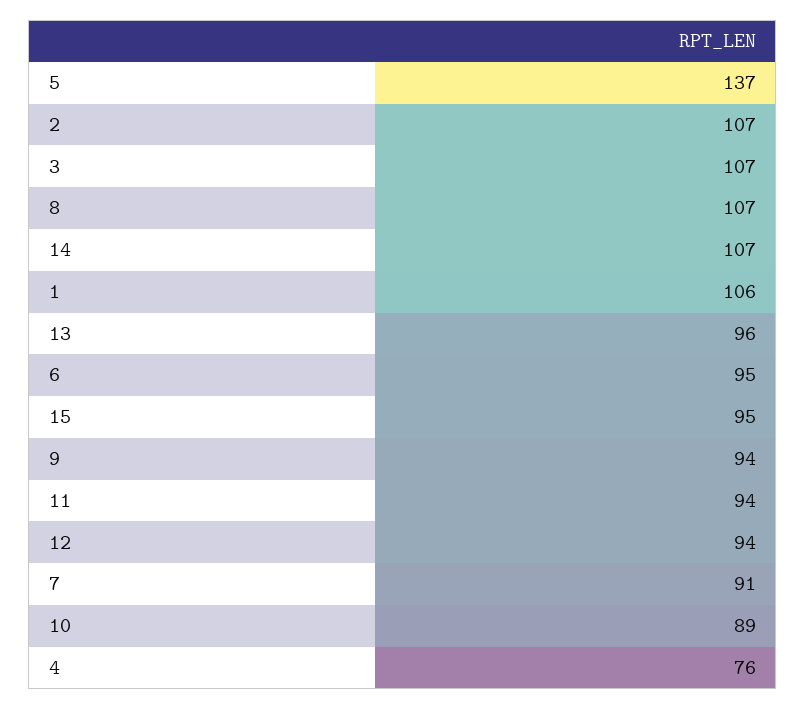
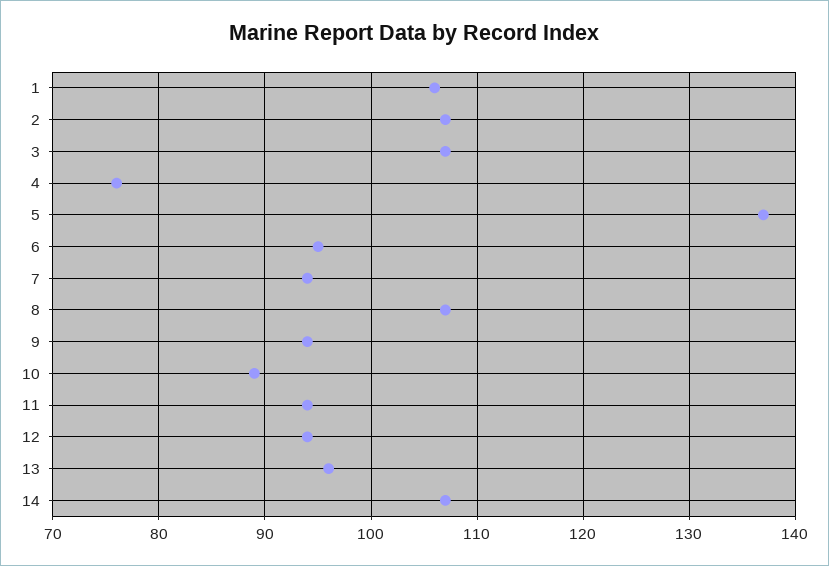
  {
    "5": 137,
    "2": 107,
    "3": 107,
    "8": 107,
    "14": 107,
    "1": 106,
    "13": 96,
    "6": 95,
-   "15": 95,
    "9": 94,
    "11": 94,
    "12": 94,
-   "7": 91,
+   "7": 94,
    "10": 89,
    "4": 76
  }

